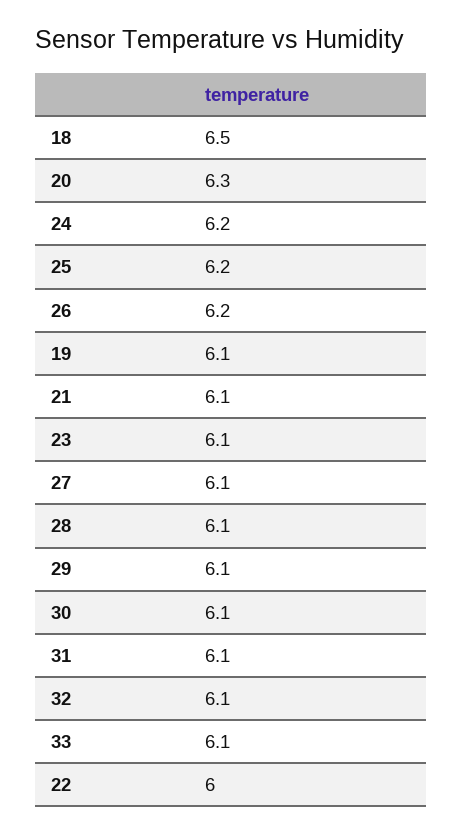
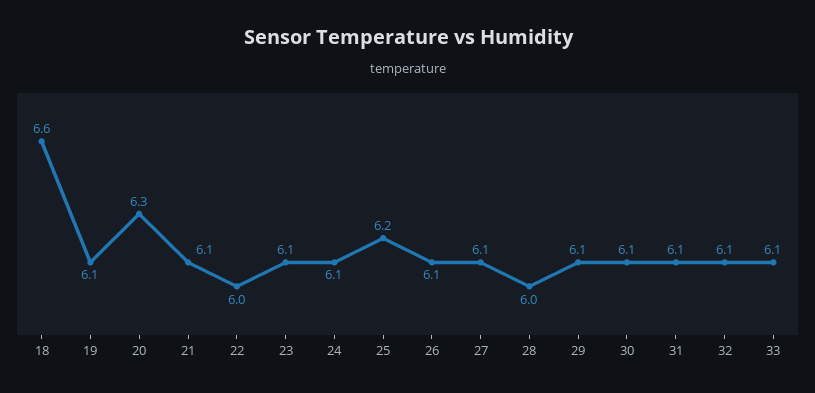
  {
-   "18": 6.5,
+   "18": 6.6,
    "20": 6.3,
-   "24": 6.2,
+   "24": 6.1,
    "25": 6.2,
-   "26": 6.2,
+   "26": 6.1,
    "19": 6.1,
    "21": 6.1,
    "23": 6.1,
    "27": 6.1,
-   "28": 6.1,
+   "28": 6,
    "29": 6.1,
    "30": 6.1,
    "31": 6.1,
    "32": 6.1,
    "33": 6.1,
    "22": 6
  }

